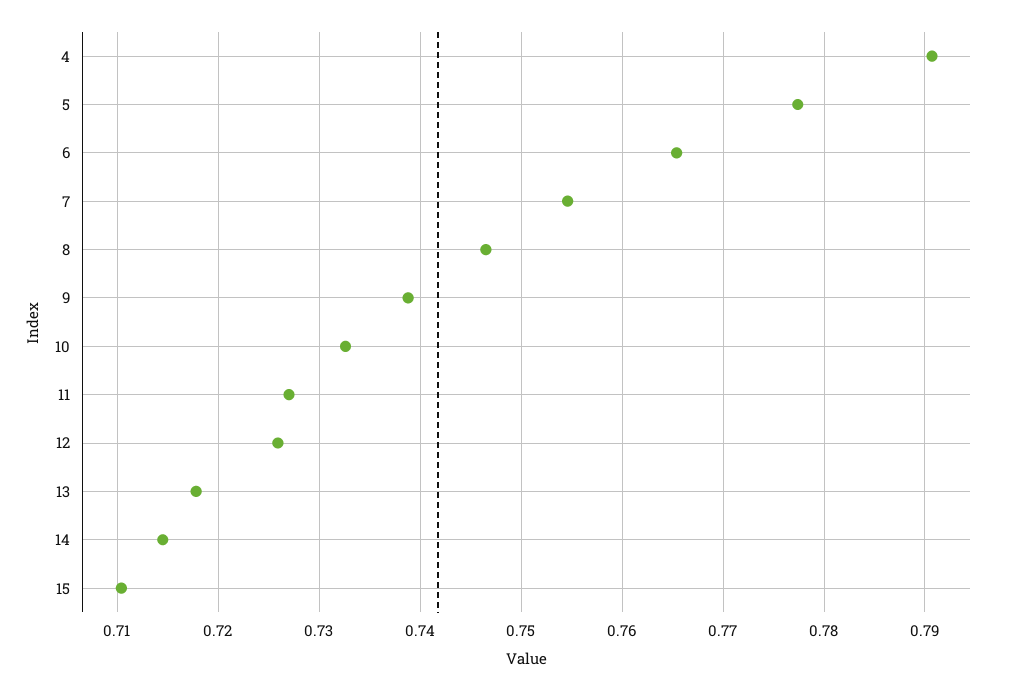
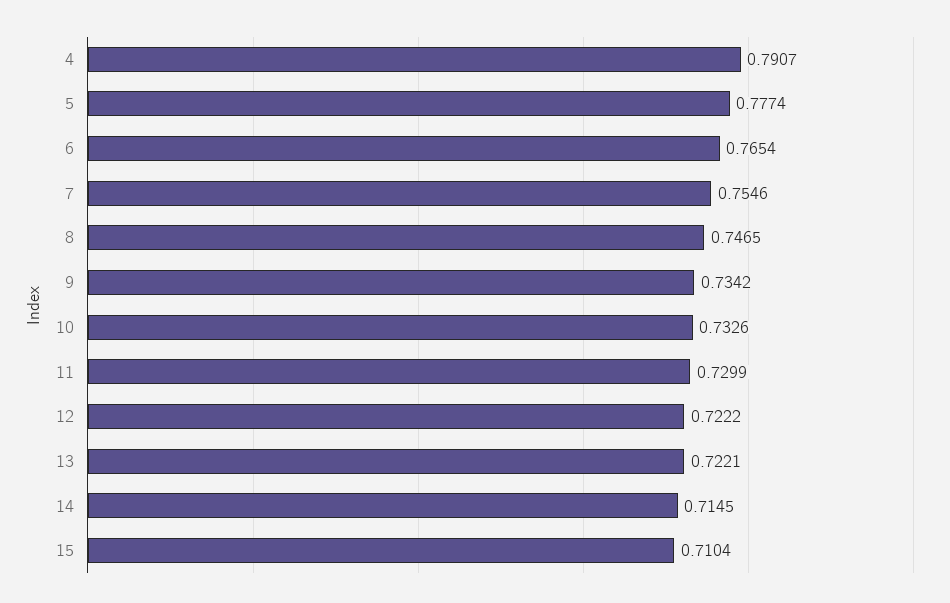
  {
    "4": 0.7907,
    "5": 0.7774,
    "6": 0.7654,
    "7": 0.7546,
    "8": 0.7465,
-   "9": 0.739,
+   "9": 0.7342,
    "10": 0.7326,
-   "11": 0.727,
+   "11": 0.7299,
-   "12": 0.726,
+   "12": 0.7222,
-   "13": 0.718,
+   "13": 0.7221,
    "14": 0.7145,
    "15": 0.7104
  }

